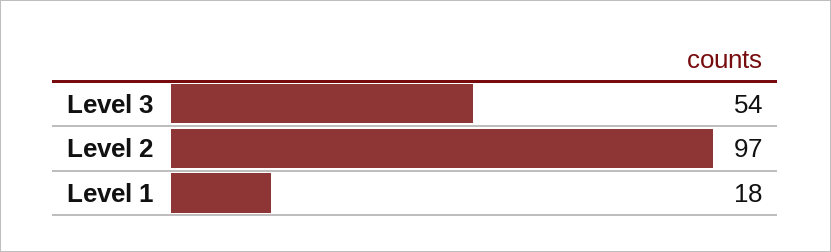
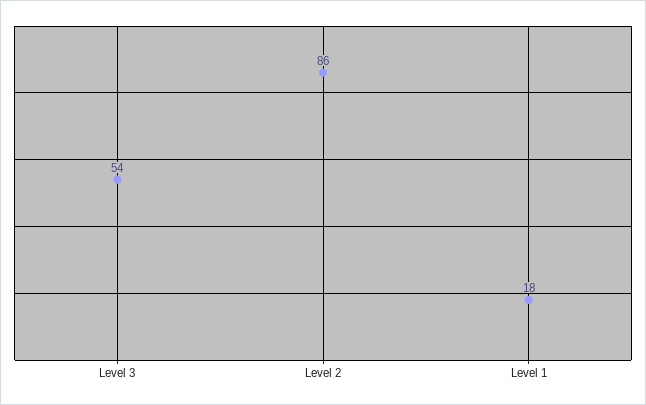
  {
    "Level 3": 54,
-   "Level 2": 97,
+   "Level 2": 86,
    "Level 1": 18
  }

